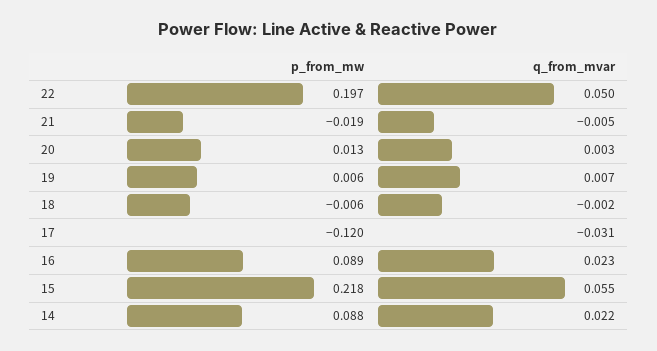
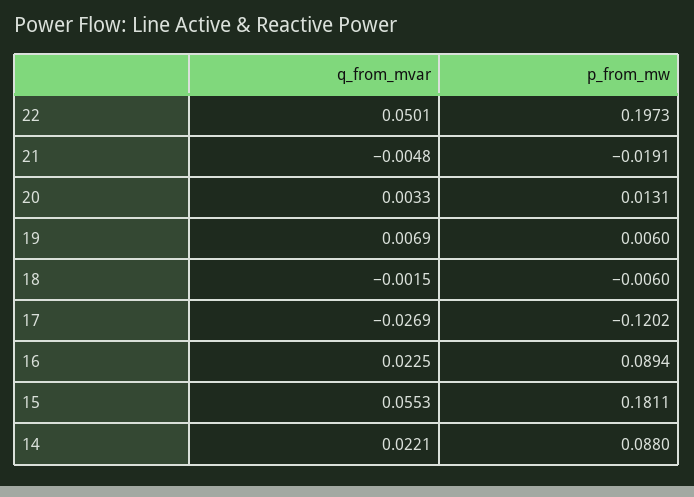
  {
    "p_from_mw": {
      "22": 0.1973,
      "21": -0.0191,
      "20": 0.0131,
      "19": 0.006,
      "18": -0.006,
      "17": -0.1202,
      "16": 0.0894,
-     "15": 0.218,
+     "15": 0.1811,
      "14": 0.088
    },
    "q_from_mvar": {
      "22": 0.0501,
      "21": -0.0048,
      "20": 0.0033,
      "19": 0.0069,
      "18": -0.0015,
-     "17": -0.031,
+     "17": -0.0269,
      "16": 0.0225,
      "15": 0.0553,
      "14": 0.0221
    }
  }

